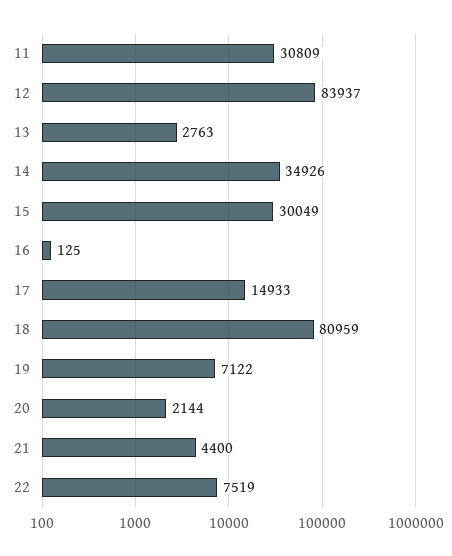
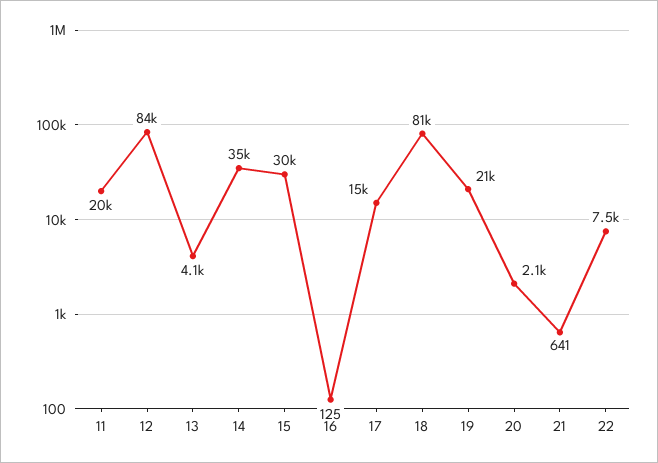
  {
-   "11": 30809,
+   "11": 20000,
    "12": 83937,
-   "13": 2763,
+   "13": 4100,
    "14": 34926,
    "15": 30049,
    "16": 125,
    "17": 14933,
    "18": 80959,
-   "19": 7122,
+   "19": 21000,
    "20": 2144,
-   "21": 4400,
+   "21": 641,
    "22": 7519
  }

